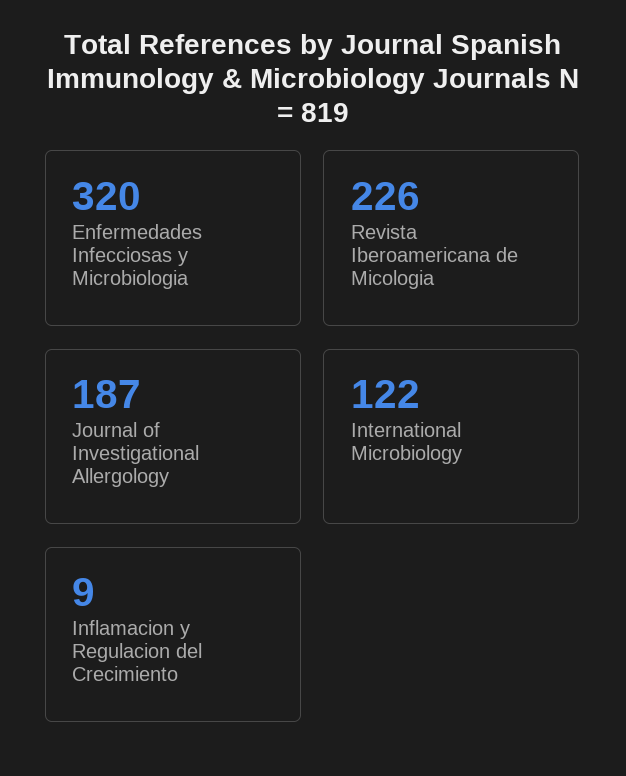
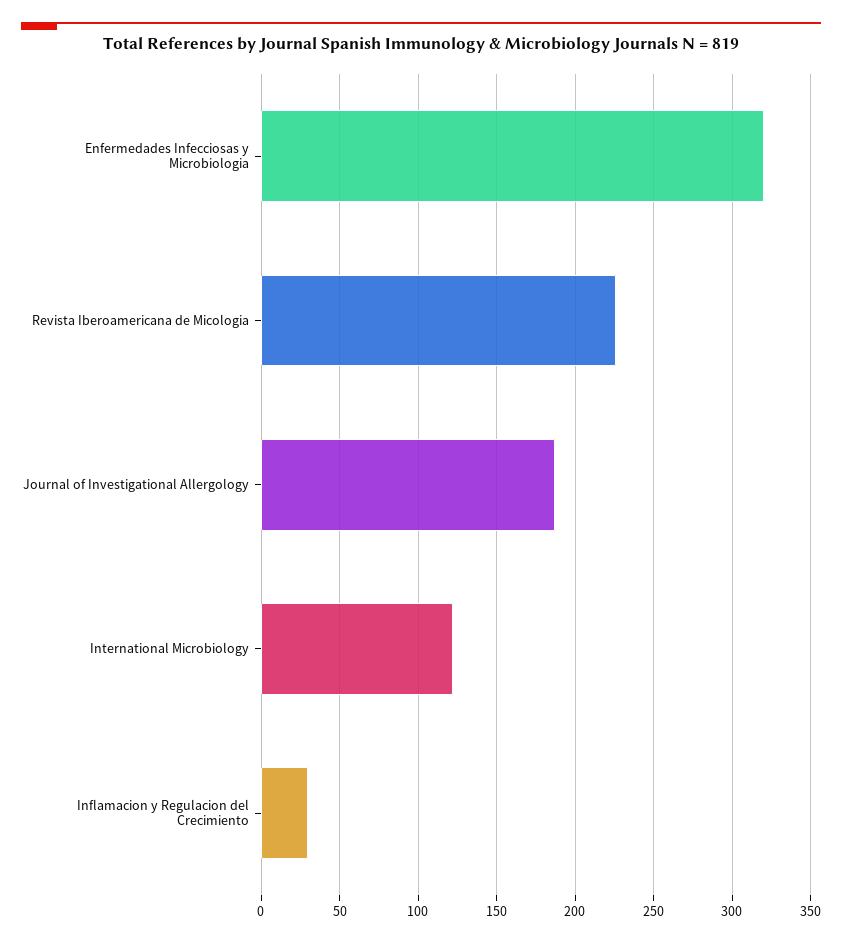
  {
    "Enfermedades Infecciosas y Microbiologia": 320,
    "Revista Iberoamericana de Micologia": 226,
    "Journal of Investigational Allergology": 187,
    "International Microbiology": 122,
-   "Inflamacion y Regulacion del Crecimiento": 9
+   "Inflamacion y Regulacion del Crecimiento": 30
  }

